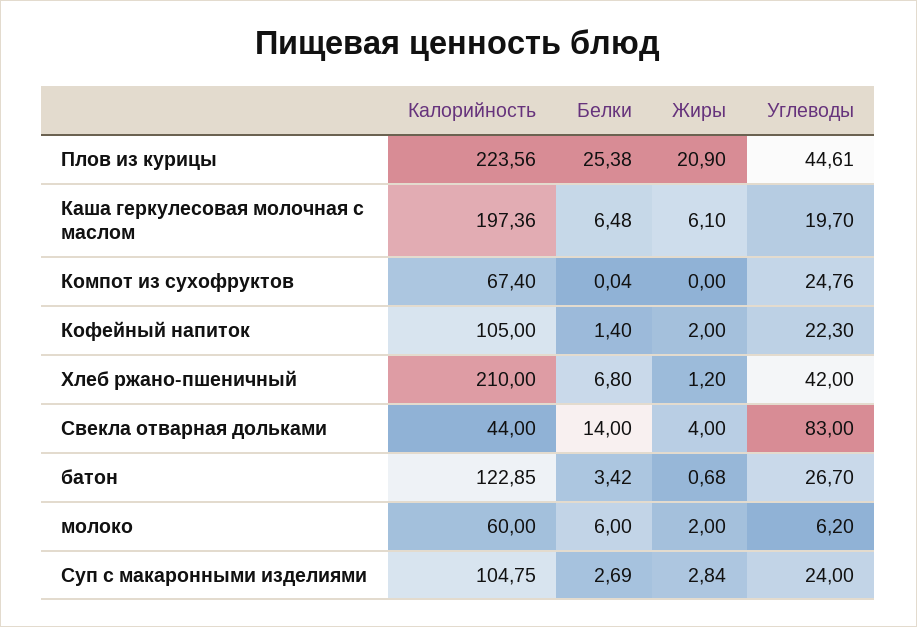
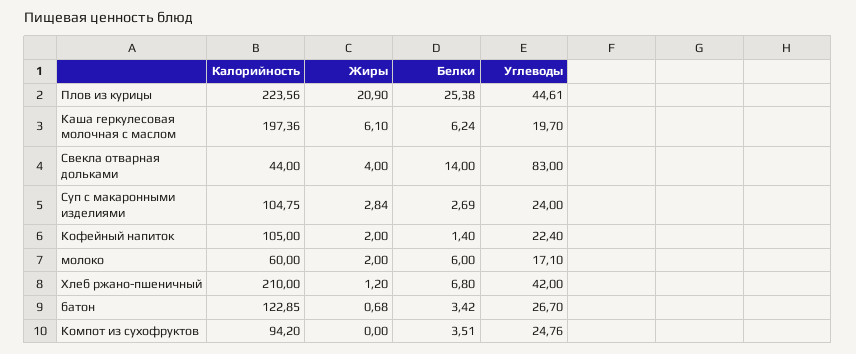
  {
    "Калорийность": {
      "Плов из курицы": 223.56,
      "Каша геркулесовая молочная с маслом": 197.36,
-     "Компот из сухофруктов": 67.4,
+     "Компот из сухофруктов": 94.2,
      "Кофейный напиток": 105,
      "Хлеб ржано-пшеничный": 210,
      "Свекла отварная дольками": 44,
      "батон": 122.85,
      "молоко": 60,
      "Суп с макаронными изделиями": 104.75
    },
    "Белки": {
      "Плов из курицы": 25.38,
-     "Каша геркулесовая молочная с маслом": 6.48,
+     "Каша геркулесовая молочная с маслом": 6.24,
-     "Компот из сухофруктов": 0.04,
+     "Компот из сухофруктов": 3.51,
      "Кофейный напиток": 1.4,
      "Хлеб ржано-пшеничный": 6.8,
      "Свекла отварная дольками": 14,
      "батон": 3.42,
      "молоко": 6,
      "Суп с макаронными изделиями": 2.69
    },
    "Жиры": {
      "Плов из курицы": 20.9,
      "Каша геркулесовая молочная с маслом": 6.1,
      "Компот из сухофруктов": 0,
      "Кофейный напиток": 2,
      "Хлеб ржано-пшеничный": 1.2,
      "Свекла отварная дольками": 4,
      "батон": 0.68,
      "молоко": 2,
      "Суп с макаронными изделиями": 2.84
    },
    "Углеводы": {
      "Плов из курицы": 44.61,
      "Каша геркулесовая молочная с маслом": 19.7,
      "Компот из сухофруктов": 24.76,
-     "Кофейный напиток": 22.3,
+     "Кофейный напиток": 22.4,
      "Хлеб ржано-пшеничный": 42,
      "Свекла отварная дольками": 83,
      "батон": 26.7,
-     "молоко": 6.2,
+     "молоко": 17.1,
      "Суп с макаронными изделиями": 24
    }
  }

